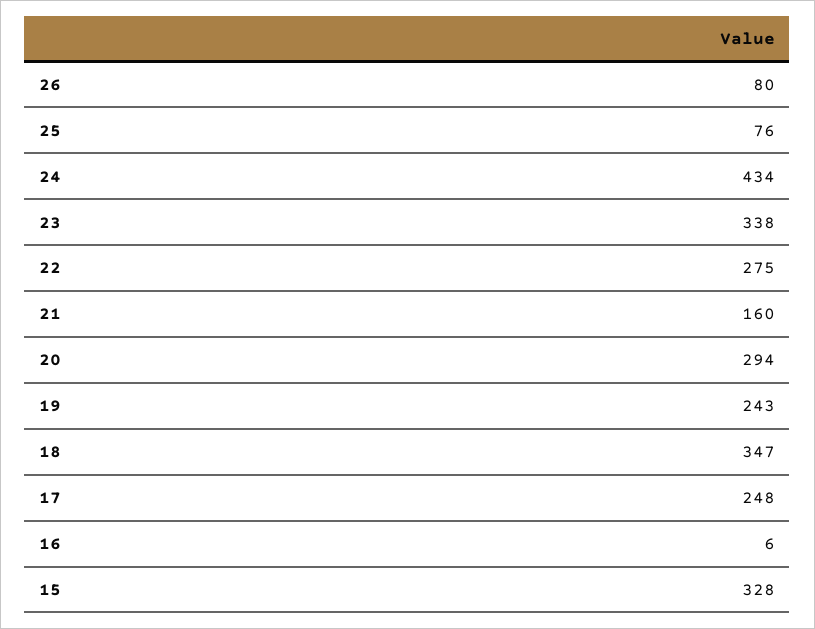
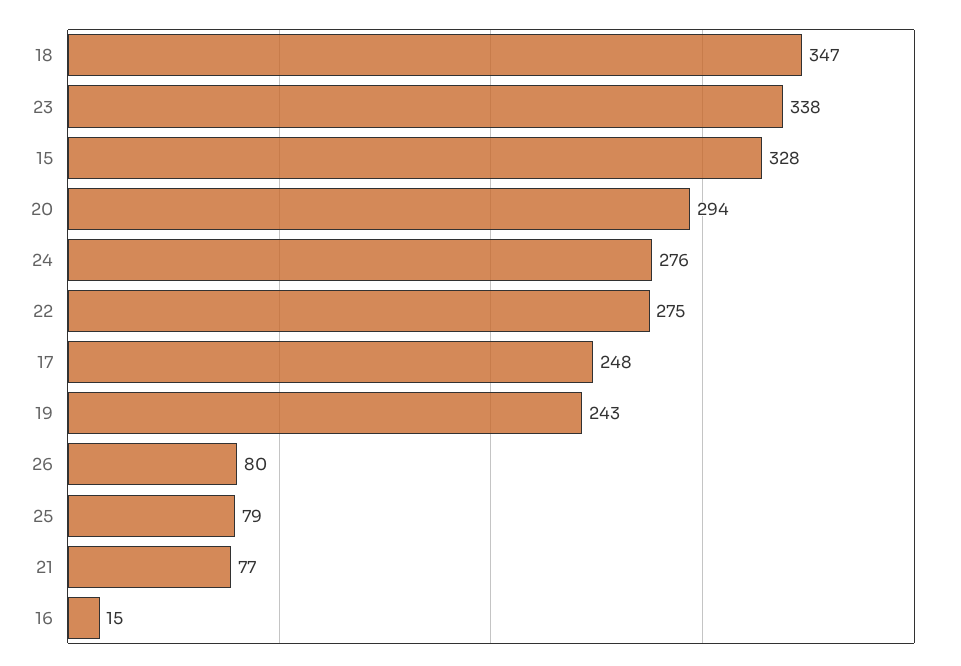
  {
    "26": 80,
-   "25": 76,
+   "25": 79,
-   "24": 434,
+   "24": 276,
    "23": 338,
    "22": 275,
-   "21": 160,
+   "21": 77,
    "20": 294,
    "19": 243,
    "18": 347,
    "17": 248,
-   "16": 6,
+   "16": 15,
    "15": 328
  }

